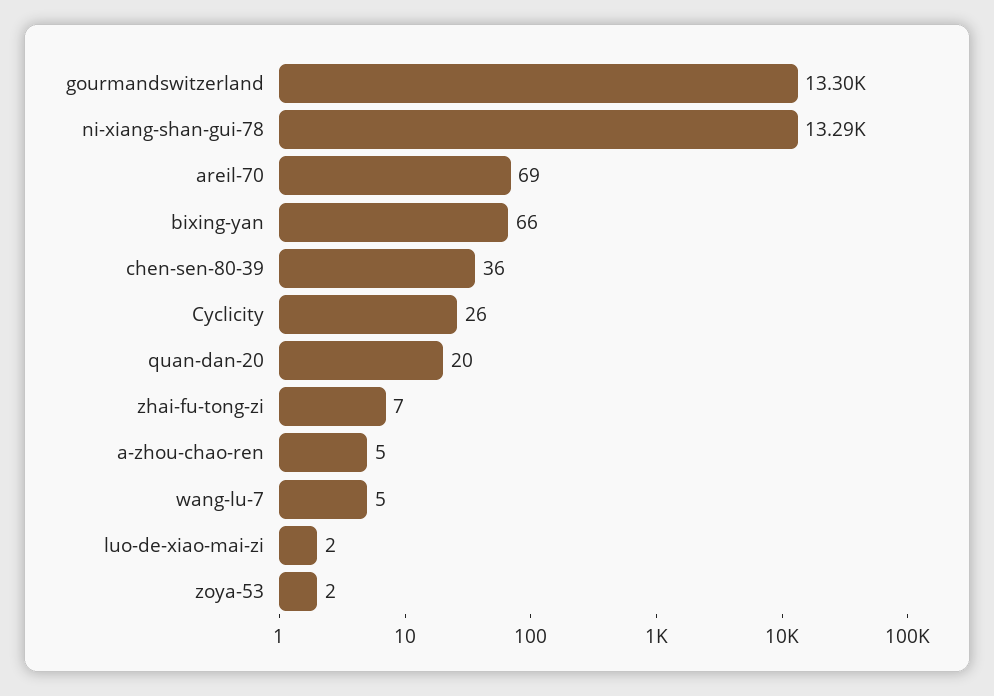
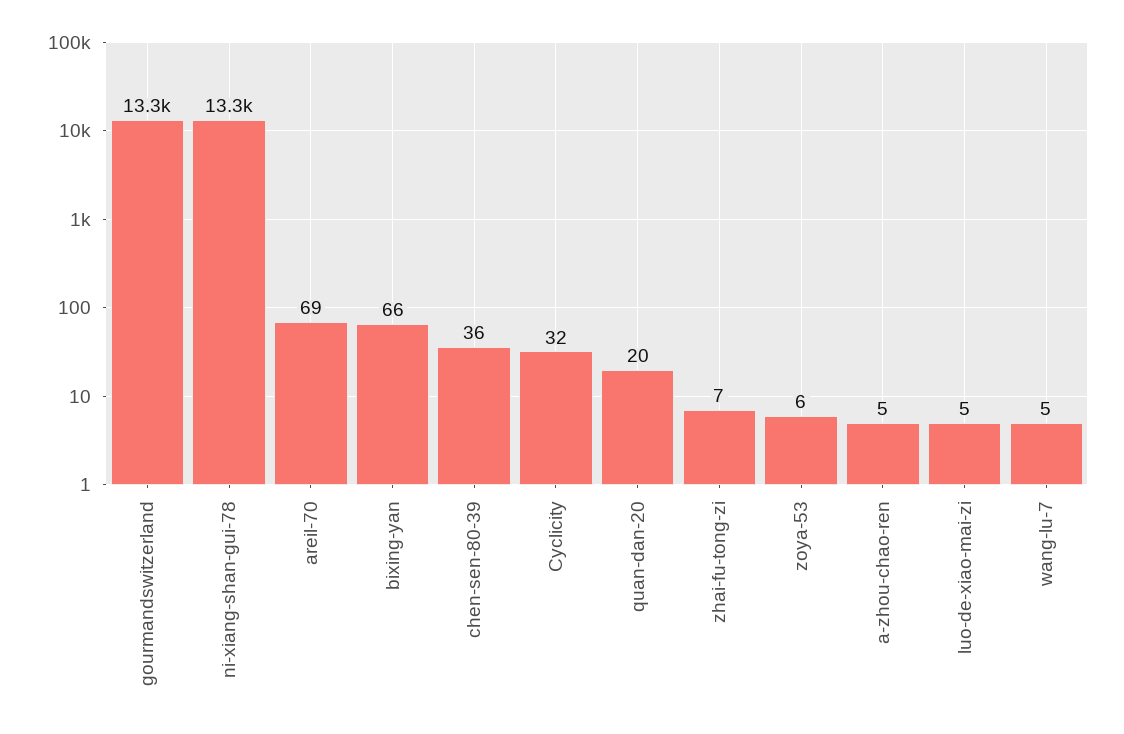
  {
    "gourmandswitzerland": 13300,
    "ni-xiang-shan-gui-78": 13290,
    "areil-70": 69,
    "bixing-yan": 66,
    "chen-sen-80-39": 36,
-   "Cyclicity": 26,
+   "Cyclicity": 32,
    "quan-dan-20": 20,
    "zhai-fu-tong-zi": 7,
    "a-zhou-chao-ren": 5,
    "wang-lu-7": 5,
-   "luo-de-xiao-mai-zi": 2,
+   "luo-de-xiao-mai-zi": 5,
-   "zoya-53": 2
+   "zoya-53": 6
  }

